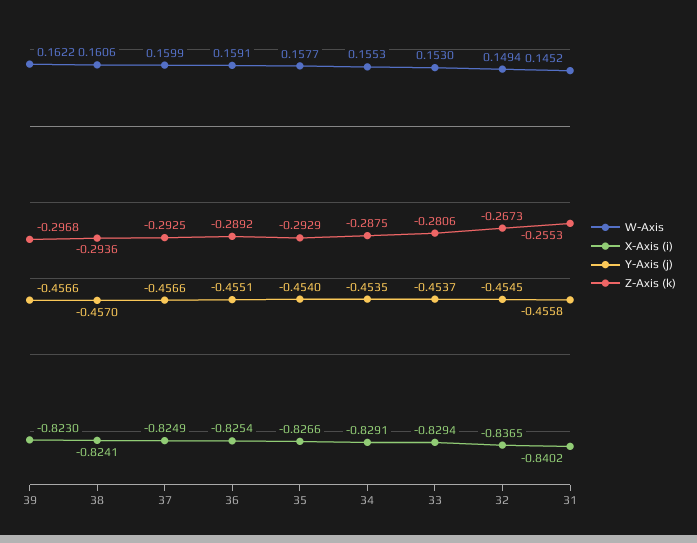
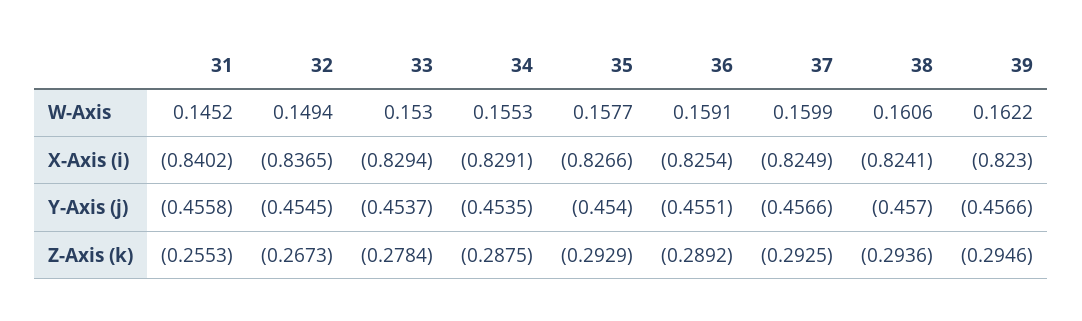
  {
    "W-Axis": {
      "39": 0.1622,
      "38": 0.1606,
      "37": 0.1599,
      "36": 0.1591,
      "35": 0.1577,
      "34": 0.1553,
      "33": 0.153,
      "32": 0.1494,
      "31": 0.1452
    },
    "X-Axis (i)": {
      "39": -0.823,
      "38": -0.8241,
      "37": -0.8249,
      "36": -0.8254,
      "35": -0.8266,
      "34": -0.8291,
      "33": -0.8294,
      "32": -0.8365,
      "31": -0.8402
    },
    "Y-Axis (j)": {
      "39": -0.4566,
      "38": -0.457,
      "37": -0.4566,
      "36": -0.4551,
      "35": -0.454,
      "34": -0.4535,
      "33": -0.4537,
      "32": -0.4545,
      "31": -0.4558
    },
    "Z-Axis (k)": {
-     "39": -0.2968,
+     "39": -0.2946,
      "38": -0.2936,
      "37": -0.2925,
      "36": -0.2892,
      "35": -0.2929,
      "34": -0.2875,
-     "33": -0.2806,
+     "33": -0.2784,
      "32": -0.2673,
      "31": -0.2553
    }
  }

